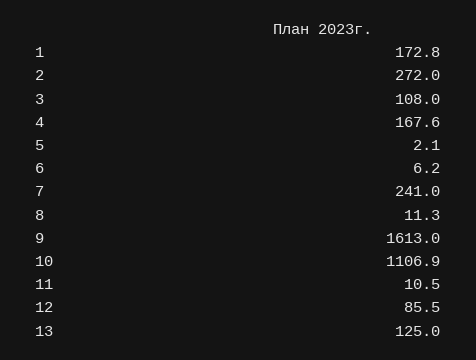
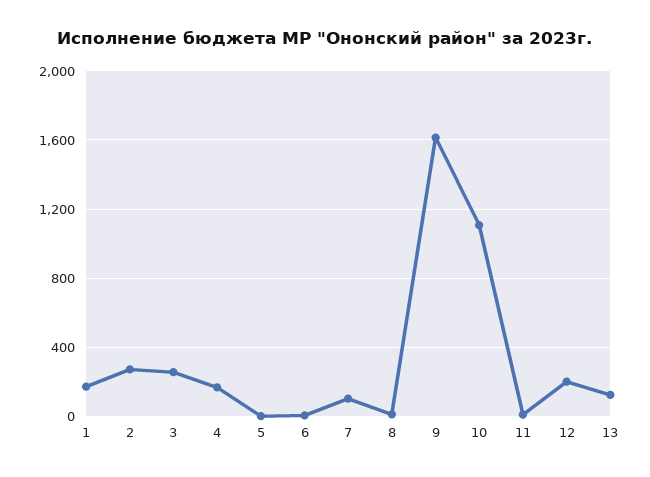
  {
    "1": 172.8,
    "2": 272,
-   "3": 108,
+   "3": 250,
    "4": 167.6,
    "5": 2.1,
    "6": 6.2,
-   "7": 241,
+   "7": 100,
    "8": 11.3,
    "9": 1613,
    "10": 1106.9,
    "11": 10.5,
-   "12": 85.5,
+   "12": 200,
    "13": 125
  }

